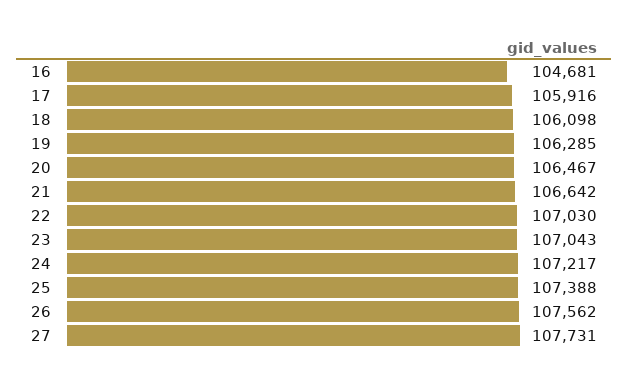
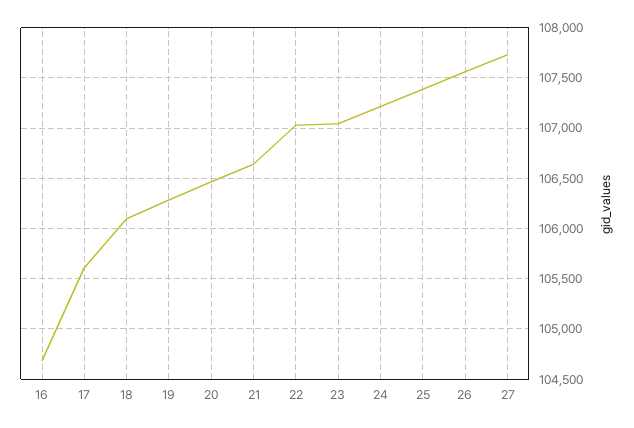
  {
    "16": 104681,
-   "17": 105916,
+   "17": 105600,
    "18": 106098,
    "19": 106285,
    "20": 106467,
    "21": 106642,
    "22": 107030,
    "23": 107043,
    "24": 107217,
    "25": 107388,
    "26": 107562,
    "27": 107731
  }

